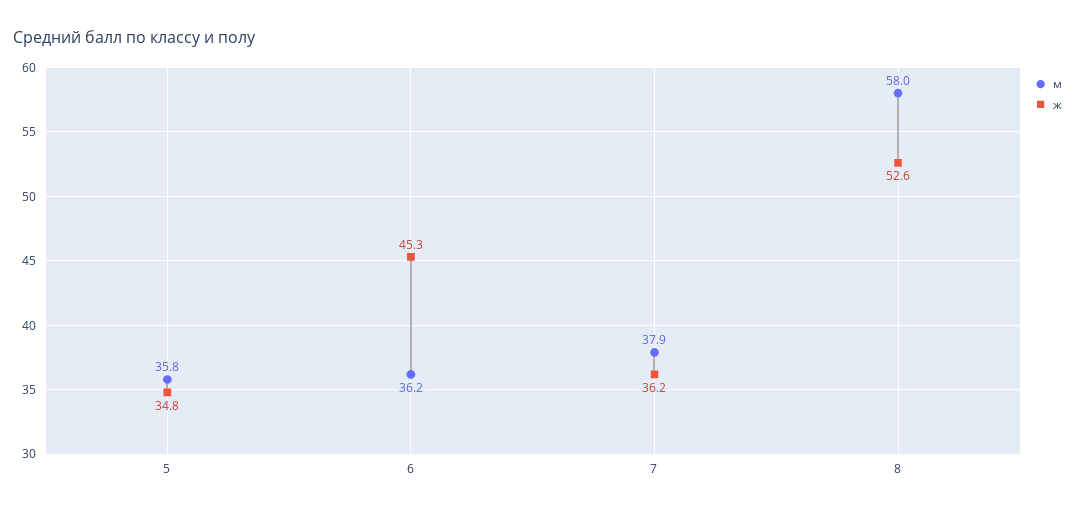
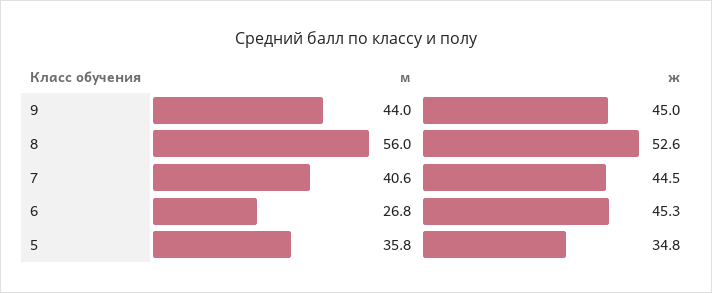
  {
    "м": {
      "5": 35.8,
-     "6": 36.2,
+     "6": 26.8,
-     "7": 37.9,
+     "7": 40.6,
-     "8": 58
+     "8": 56,
+     "9": 44
    },
    "ж": {
      "5": 34.8,
      "6": 45.3,
-     "7": 36.2,
+     "7": 44.5,
-     "8": 52.6
+     "8": 52.6,
+     "9": 45
    }
  }

